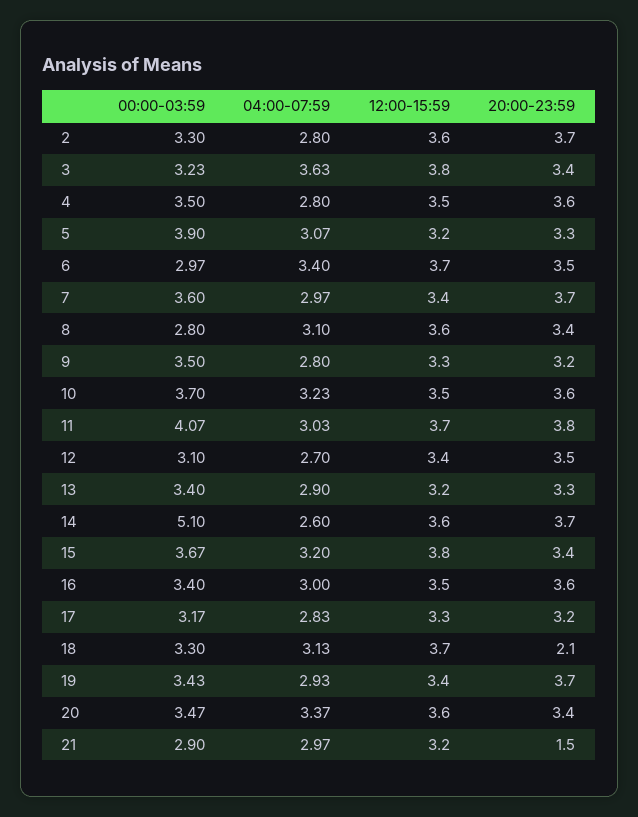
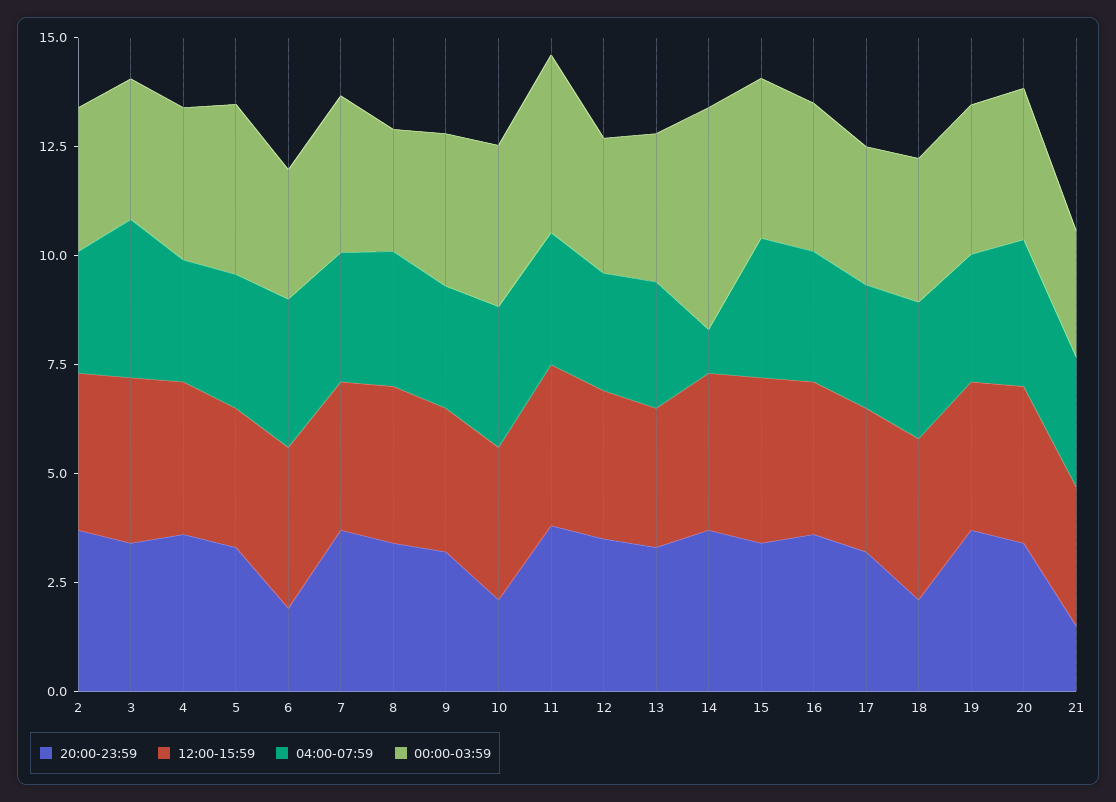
  {
    "00:00-03:59": {
      "2": 3.3,
      "3": 3.23,
      "4": 3.5,
      "5": 3.9,
      "6": 2.97,
      "7": 3.6,
      "8": 2.8,
      "9": 3.5,
      "10": 3.7,
      "11": 4.07,
      "12": 3.1,
      "13": 3.4,
      "14": 5.1,
      "15": 3.67,
      "16": 3.4,
      "17": 3.17,
      "18": 3.3,
      "19": 3.43,
      "20": 3.47,
      "21": 2.9
    },
    "04:00-07:59": {
      "2": 2.8,
      "3": 3.63,
      "4": 2.8,
      "5": 3.07,
      "6": 3.4,
      "7": 2.97,
      "8": 3.1,
      "9": 2.8,
      "10": 3.23,
      "11": 3.03,
      "12": 2.7,
      "13": 2.9,
-     "14": 2.6,
+     "14": 1,
      "15": 3.2,
      "16": 3,
      "17": 2.83,
      "18": 3.13,
      "19": 2.93,
      "20": 3.37,
      "21": 2.97
    },
    "12:00-15:59": {
      "2": 3.6,
      "3": 3.8,
      "4": 3.5,
      "5": 3.2,
      "6": 3.7,
      "7": 3.4,
      "8": 3.6,
      "9": 3.3,
      "10": 3.5,
      "11": 3.7,
      "12": 3.4,
      "13": 3.2,
      "14": 3.6,
      "15": 3.8,
      "16": 3.5,
      "17": 3.3,
      "18": 3.7,
      "19": 3.4,
      "20": 3.6,
      "21": 3.2
    },
    "20:00-23:59": {
      "2": 3.7,
      "3": 3.4,
      "4": 3.6,
      "5": 3.3,
-     "6": 3.5,
+     "6": 2,
      "7": 3.7,
      "8": 3.4,
      "9": 3.2,
-     "10": 3.6,
+     "10": 2,
      "11": 3.8,
      "12": 3.5,
      "13": 3.3,
      "14": 3.7,
      "15": 3.4,
      "16": 3.6,
      "17": 3.2,
      "18": 2.1,
      "19": 3.7,
      "20": 3.4,
      "21": 1.5
    }
  }

